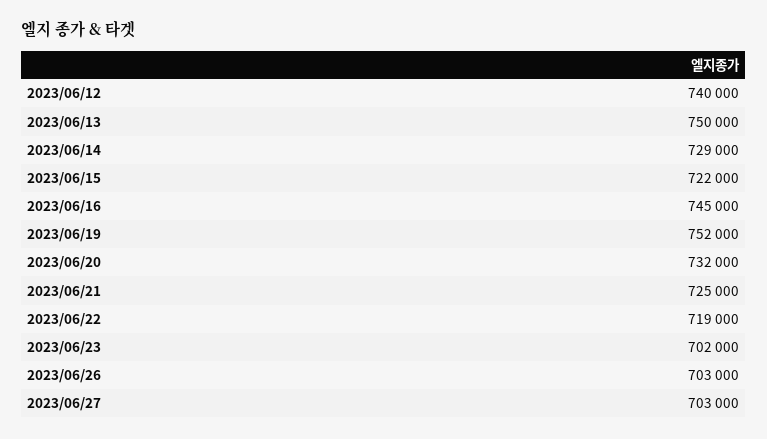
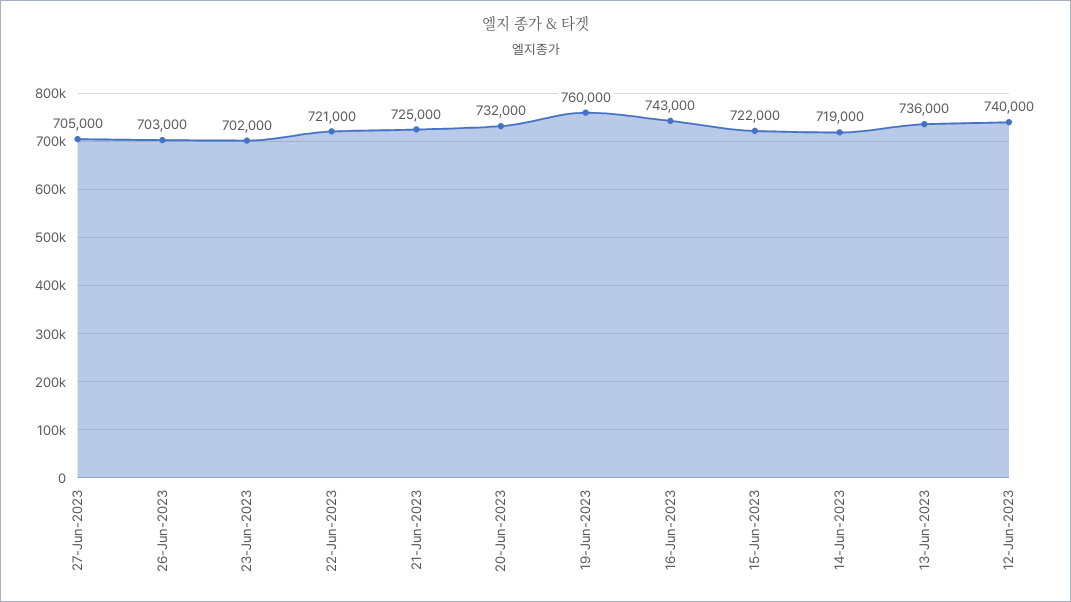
  {
    "2023/06/12": 740000,
-   "2023/06/13": 750000,
+   "2023/06/13": 736000,
-   "2023/06/14": 729000,
+   "2023/06/14": 719000,
    "2023/06/15": 722000,
-   "2023/06/16": 745000,
+   "2023/06/16": 743000,
-   "2023/06/19": 752000,
+   "2023/06/19": 760000,
    "2023/06/20": 732000,
    "2023/06/21": 725000,
-   "2023/06/22": 719000,
+   "2023/06/22": 721000,
    "2023/06/23": 702000,
    "2023/06/26": 703000,
-   "2023/06/27": 703000
+   "2023/06/27": 705000
  }

